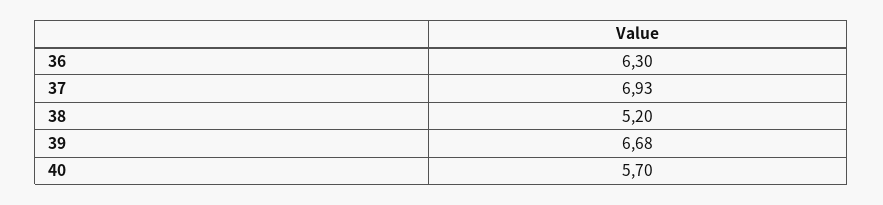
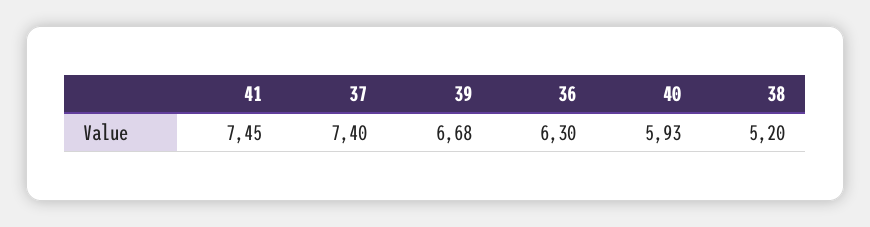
  {
    "36": 6.3,
-   "37": 6.93,
+   "37": 7.4,
    "38": 5.2,
    "39": 6.68,
-   "40": 5.7
+   "40": 5.93,
+   "41": 7.45
  }

